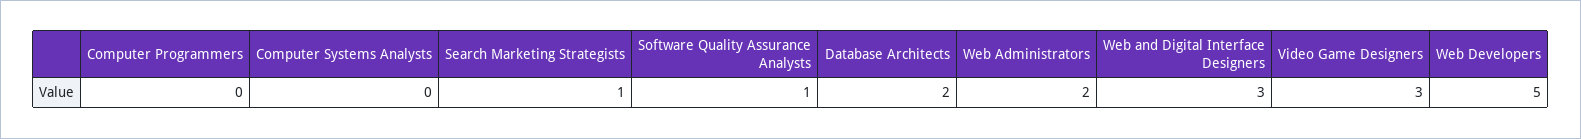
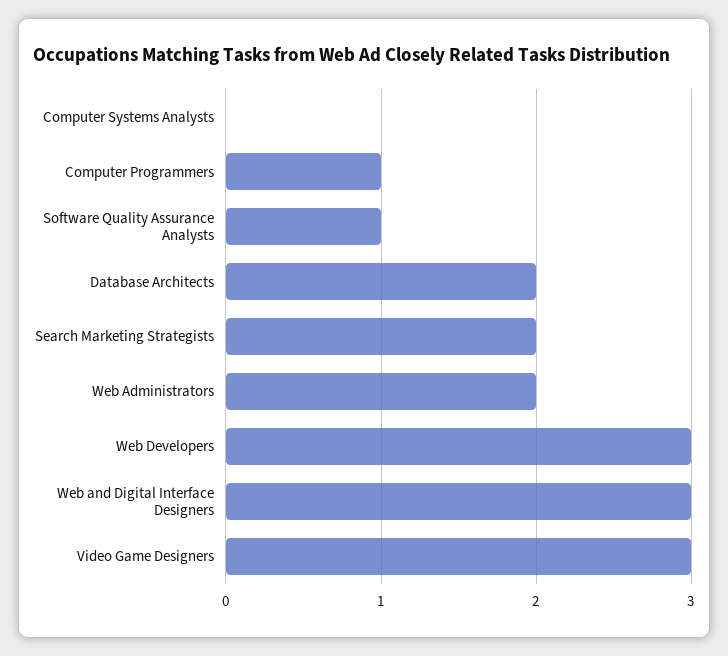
  {
-   "Computer Programmers": 0,
+   "Computer Programmers": 1,
    "Computer Systems Analysts": 0,
-   "Search Marketing Strategists": 1,
+   "Search Marketing Strategists": 2,
    "Software Quality Assurance Analysts": 1,
    "Database Architects": 2,
    "Web Administrators": 2,
    "Web and Digital Interface Designers": 3,
    "Video Game Designers": 3,
-   "Web Developers": 5
+   "Web Developers": 3
  }

